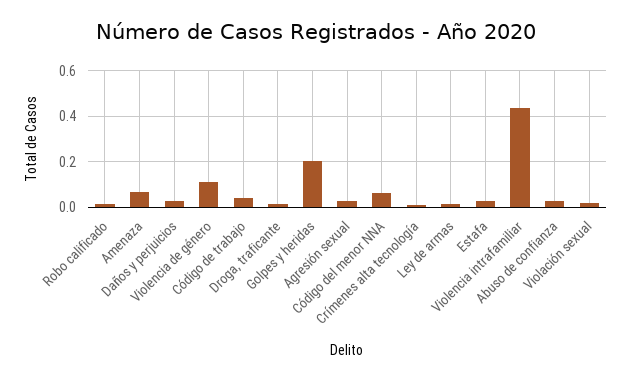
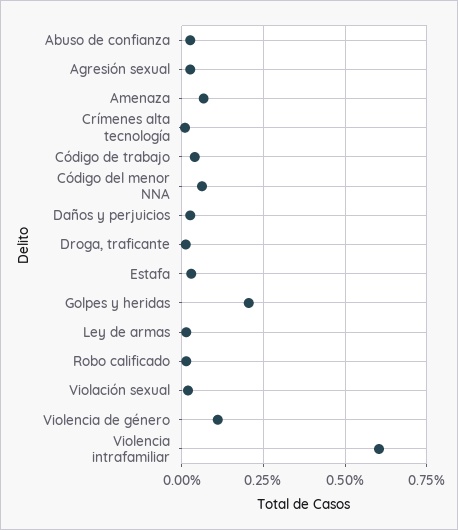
  {
    "Robo calificado": 0.025,
    "Amenaza": 0.075,
    "Daños y perjuicios": 0.025,
    "Violencia de género": 0.1,
    "Código de trabajo": 0.05,
    "Droga, traficante": 0,
    "Golpes y heridas": 0.2,
    "Agresión sexual": 0.025,
    "Código del menor NNA": 0.05,
    "Crímenes alta tecnología": 0,
    "Ley de armas": 0.025,
    "Estafa": 0.025,
-   "Violencia intrafamiliar": 0.45,
+   "Violencia intrafamiliar": 0.6,
    "Abuso de confianza": 0.025,
    "Violación sexual": 0.025
  }

